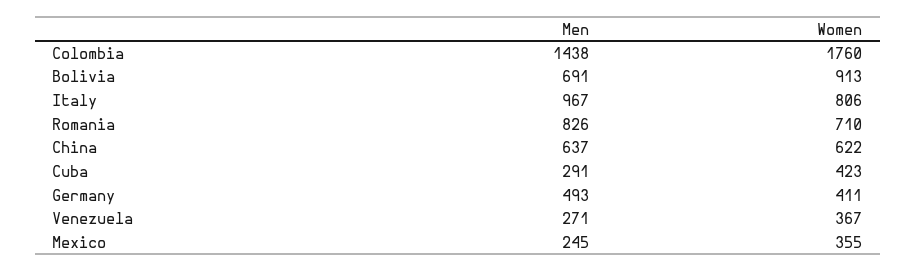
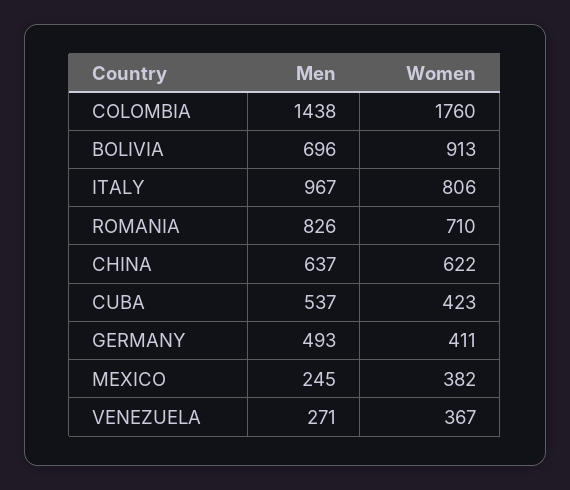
  {
    "Men": {
      "Colombia": 1438,
-     "Bolivia": 691,
+     "Bolivia": 696,
      "Italy": 967,
      "Romania": 826,
      "China": 637,
-     "Cuba": 291,
+     "Cuba": 537,
      "Germany": 493,
      "Venezuela": 271,
      "Mexico": 245
    },
    "Women": {
      "Colombia": 1760,
      "Bolivia": 913,
      "Italy": 806,
      "Romania": 710,
      "China": 622,
      "Cuba": 423,
      "Germany": 411,
      "Venezuela": 367,
-     "Mexico": 355
+     "Mexico": 382
    }
  }

